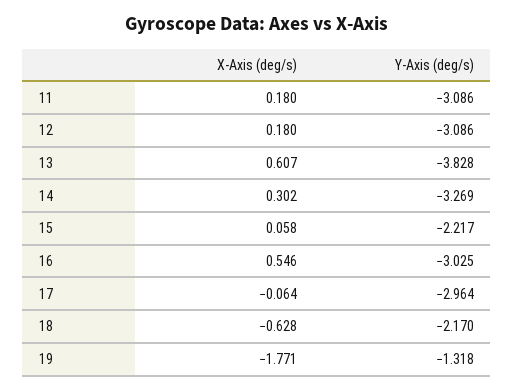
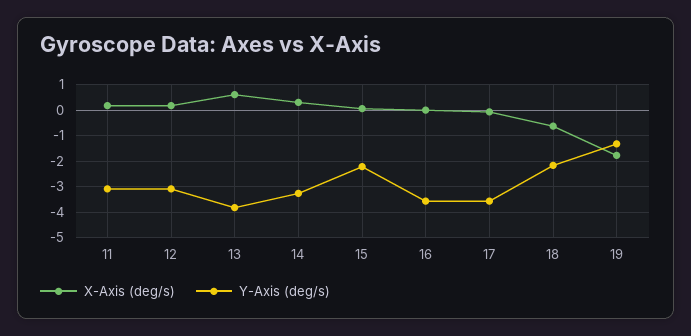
  {
    "X-Axis (deg/s)": {
      "11": 0.18,
      "12": 0.18,
      "13": 0.607,
      "14": 0.302,
      "15": 0.058,
-     "16": 0.546,
+     "16": 0,
      "17": -0.064,
      "18": -0.628,
      "19": -1.771
    },
    "Y-Axis (deg/s)": {
      "11": -3.086,
      "12": -3.086,
      "13": -3.828,
      "14": -3.269,
      "15": -2.217,
-     "16": -3.025,
+     "16": -3.5,
-     "17": -2.964,
+     "17": -3.5,
      "18": -2.17,
      "19": -1.318
    }
  }

